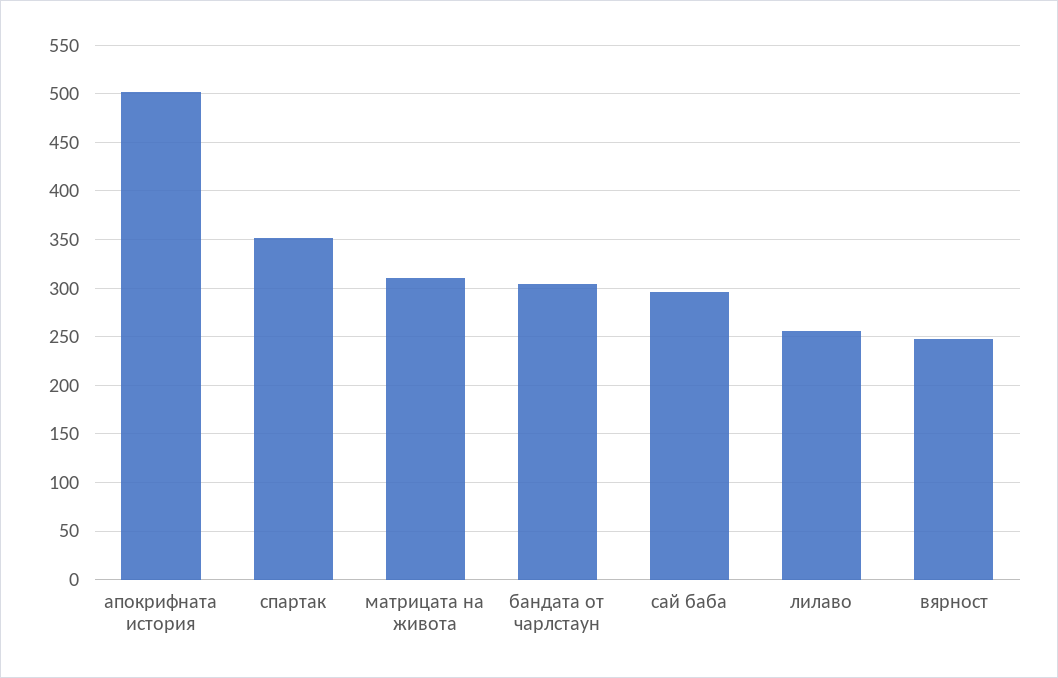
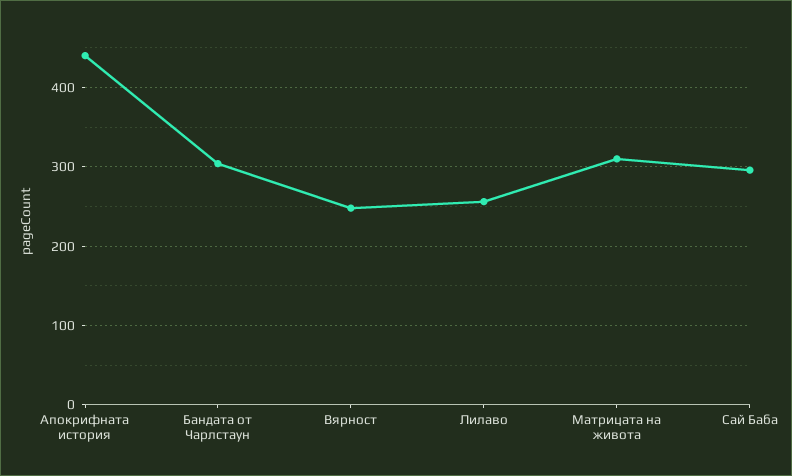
  {
-   "апокрифната история": 500,
+   "апокрифната история": 440,
-   "спартак": 350,
    "матрицата на живота": 310,
    "бандата от чарлстаун": 300,
    "сай баба": 300,
    "лилаво": 260,
    "вярност": 250
  }

